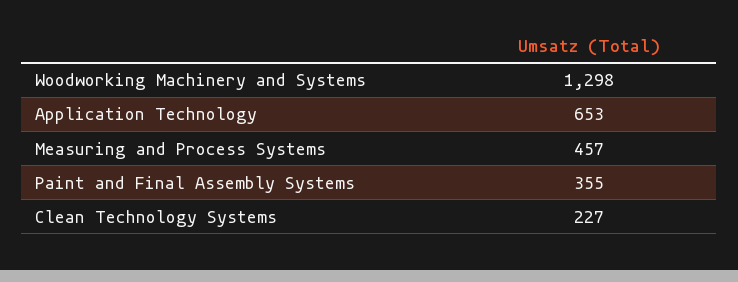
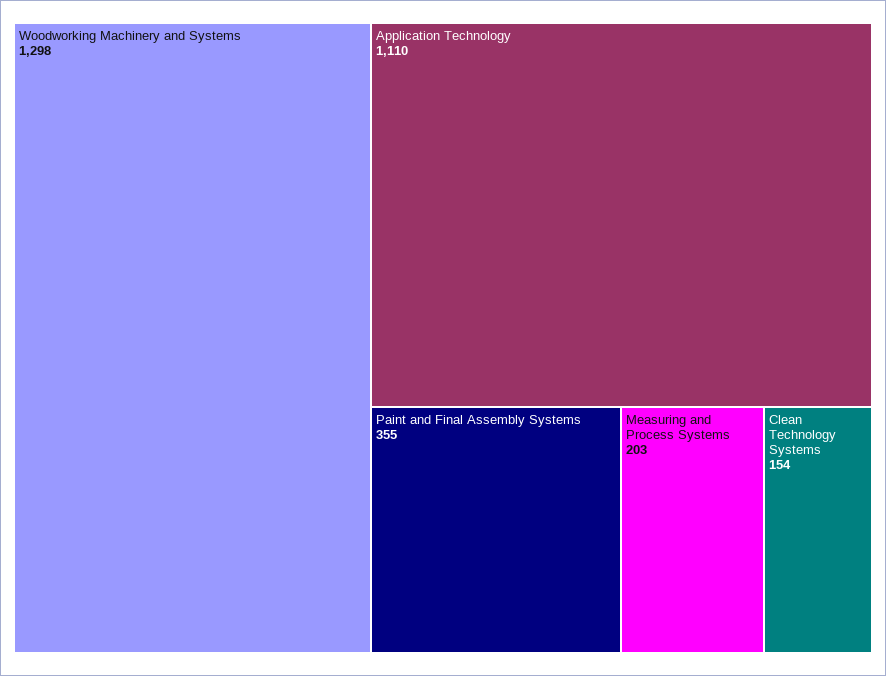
  {
    "Woodworking Machinery and Systems": 1298,
-   "Application Technology": 653,
+   "Application Technology": 1110,
-   "Measuring and Process Systems": 457,
+   "Measuring and Process Systems": 203,
    "Paint and Final Assembly Systems": 355,
-   "Clean Technology Systems": 227
+   "Clean Technology Systems": 154
  }

